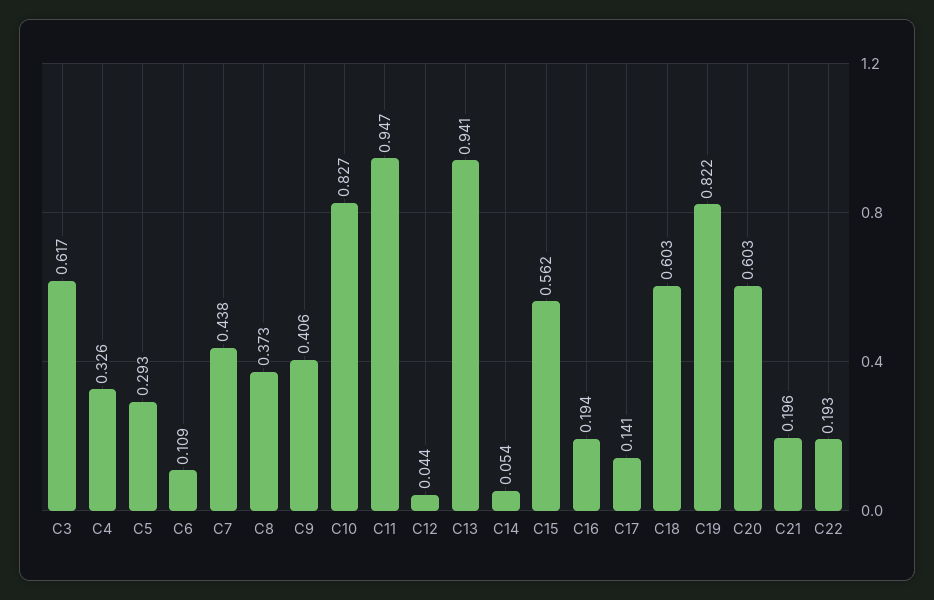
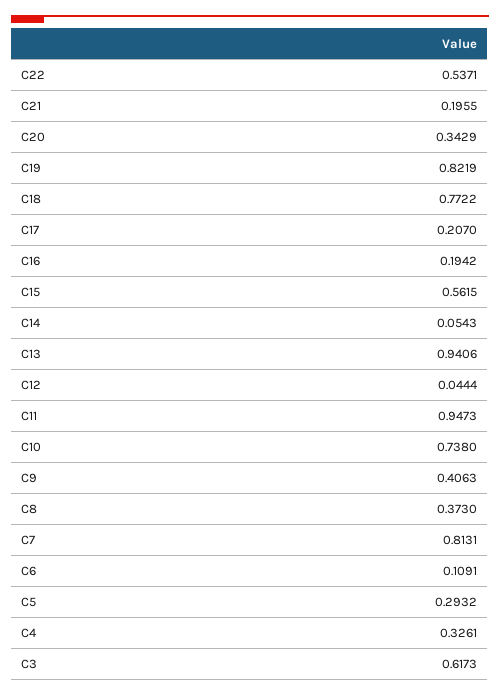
  {
    "C3": 0.6173,
    "C4": 0.3261,
    "C5": 0.2932,
    "C6": 0.1091,
-   "C7": 0.438,
+   "C7": 0.8131,
    "C8": 0.373,
    "C9": 0.4063,
-   "C10": 0.827,
+   "C10": 0.738,
    "C11": 0.9473,
    "C12": 0.0444,
    "C13": 0.9406,
    "C14": 0.0543,
    "C15": 0.5615,
    "C16": 0.1942,
-   "C17": 0.141,
+   "C17": 0.207,
-   "C18": 0.603,
+   "C18": 0.7722,
    "C19": 0.8219,
-   "C20": 0.603,
+   "C20": 0.3429,
    "C21": 0.1955,
-   "C22": 0.193
+   "C22": 0.5371
  }

